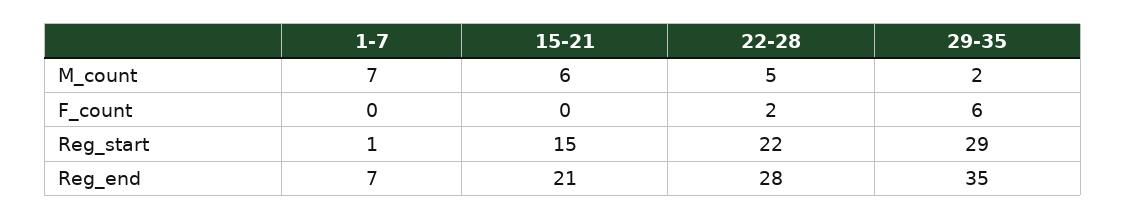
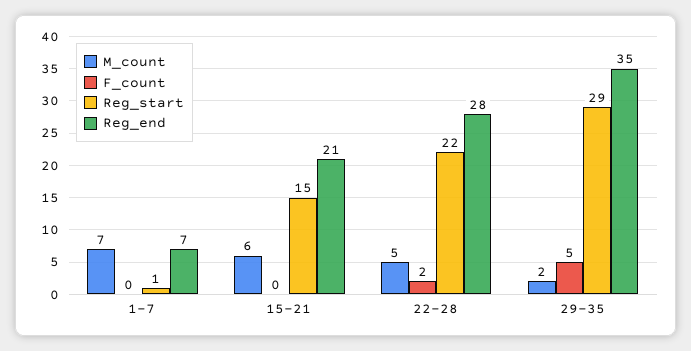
  {
    "M_count": {
      "1-7": 7,
      "15-21": 6,
      "22-28": 5,
      "29-35": 2
    },
    "F_count": {
      "1-7": 0,
      "15-21": 0,
      "22-28": 2,
-     "29-35": 6
+     "29-35": 5
    },
    "Reg_start": {
      "1-7": 1,
      "15-21": 15,
      "22-28": 22,
      "29-35": 29
    },
    "Reg_end": {
      "1-7": 7,
      "15-21": 21,
      "22-28": 28,
      "29-35": 35
    }
  }

